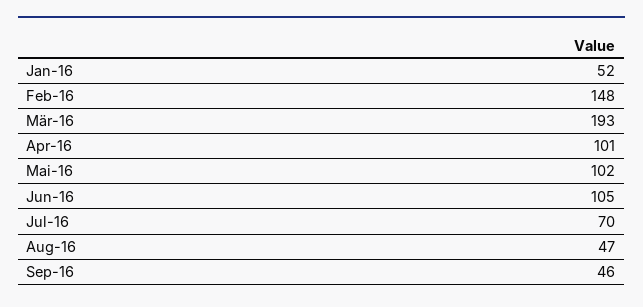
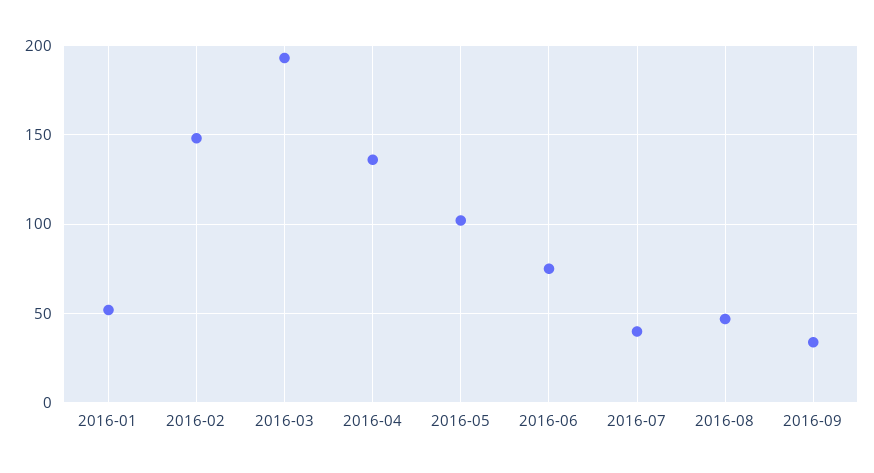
  {
    "Jan-16": 52,
    "Feb-16": 148,
    "Mär-16": 193,
-   "Apr-16": 101,
+   "Apr-16": 135,
    "Mai-16": 102,
-   "Jun-16": 105,
+   "Jun-16": 75,
-   "Jul-16": 70,
+   "Jul-16": 40,
    "Aug-16": 47,
-   "Sep-16": 46
+   "Sep-16": 35
  }

